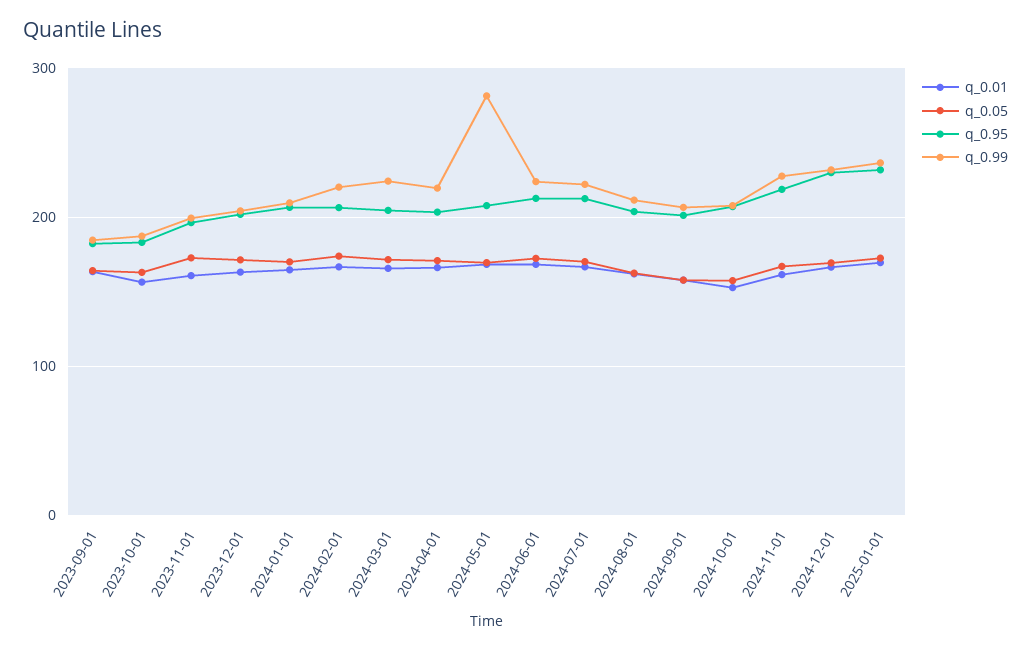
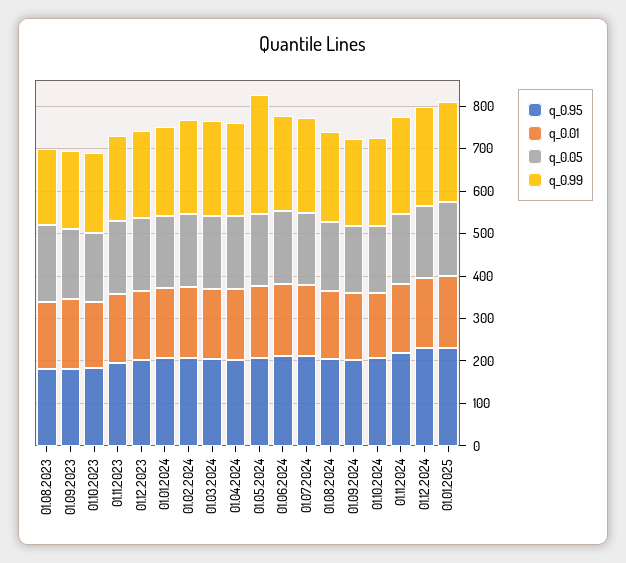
  {
    "q_0.01": {
      "2023-09-01": 160,
      "2023-10-01": 160,
      "2023-11-01": 160,
      "2023-12-01": 160,
      "2024-01-01": 160,
      "2024-02-01": 170,
      "2024-03-01": 170,
      "2024-04-01": 170,
      "2024-05-01": 170,
      "2024-06-01": 170,
      "2024-07-01": 170,
      "2024-08-01": 160,
      "2024-09-01": 160,
      "2024-10-01": 150,
      "2024-11-01": 160,
      "2024-12-01": 170,
-     "2025-01-01": 170
+     "2025-01-01": 170,
+     "01.08.2023": 160
    },
    "q_0.05": {
      "2023-09-01": 160,
      "2023-10-01": 160,
      "2023-11-01": 170,
      "2023-12-01": 170,
      "2024-01-01": 170,
      "2024-02-01": 170,
      "2024-03-01": 170,
      "2024-04-01": 170,
      "2024-05-01": 170,
      "2024-06-01": 170,
      "2024-07-01": 170,
      "2024-08-01": 160,
      "2024-09-01": 160,
      "2024-10-01": 160,
      "2024-11-01": 170,
      "2024-12-01": 170,
-     "2025-01-01": 170
+     "2025-01-01": 170,
+     "01.08.2023": 180
    },
    "q_0.95": {
      "2023-09-01": 180,
      "2023-10-01": 180,
      "2023-11-01": 200,
      "2023-12-01": 200,
      "2024-01-01": 210,
      "2024-02-01": 210,
      "2024-03-01": 200,
      "2024-04-01": 200,
      "2024-05-01": 210,
      "2024-06-01": 210,
      "2024-07-01": 210,
      "2024-08-01": 200,
      "2024-09-01": 200,
      "2024-10-01": 210,
      "2024-11-01": 220,
      "2024-12-01": 230,
-     "2025-01-01": 230
+     "2025-01-01": 230,
+     "01.08.2023": 180
    },
    "q_0.99": {
      "2023-09-01": 180,
      "2023-10-01": 190,
      "2023-11-01": 200,
      "2023-12-01": 200,
      "2024-01-01": 210,
      "2024-02-01": 220,
      "2024-03-01": 220,
      "2024-04-01": 220,
      "2024-05-01": 280,
      "2024-06-01": 220,
      "2024-07-01": 220,
      "2024-08-01": 210,
      "2024-09-01": 210,
      "2024-10-01": 210,
      "2024-11-01": 230,
      "2024-12-01": 230,
-     "2025-01-01": 240
+     "2025-01-01": 240,
+     "01.08.2023": 180
    }
  }

